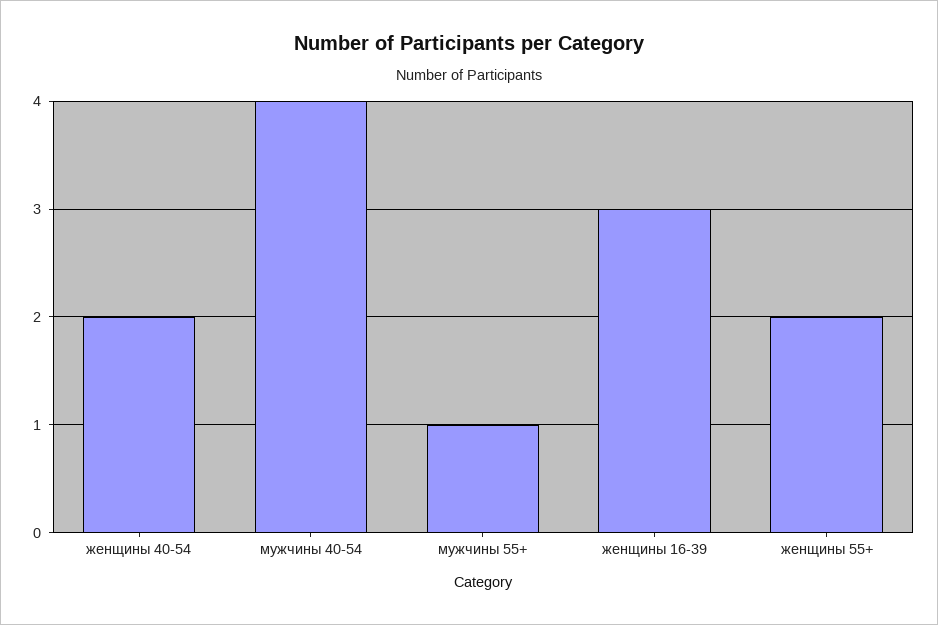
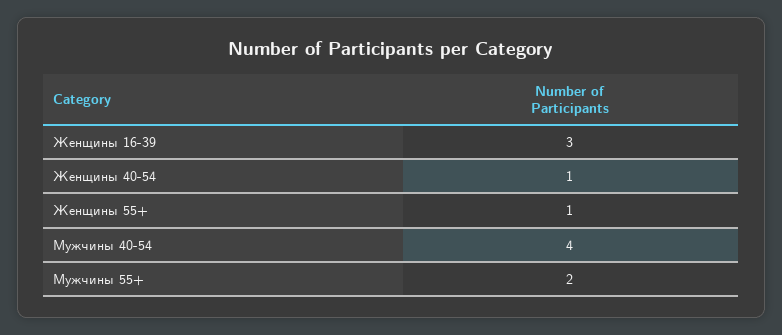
  {
-   "женщины 40-54": 2,
+   "женщины 40-54": 1,
    "мужчины 40-54": 4,
-   "мужчины 55+": 1,
+   "мужчины 55+": 2,
    "женщины 16-39": 3,
-   "женщины 55+": 2
+   "женщины 55+": 1
  }

